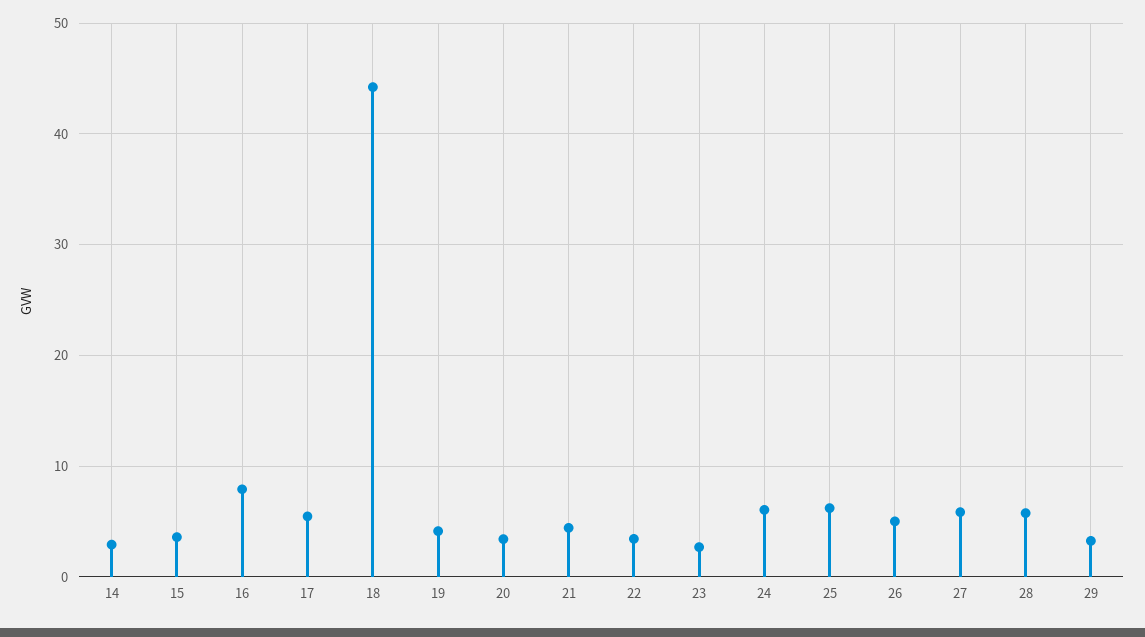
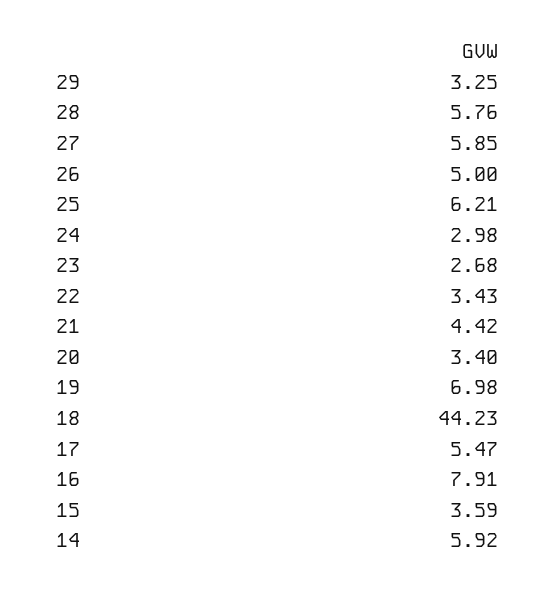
  {
-   "14": 3,
+   "14": 5.92,
    "15": 3.59,
    "16": 7.91,
    "17": 5.47,
    "18": 44.23,
-   "19": 4,
+   "19": 6.98,
    "20": 3.4,
    "21": 4.42,
    "22": 3.43,
    "23": 2.68,
-   "24": 6,
+   "24": 2.98,
    "25": 6.21,
    "26": 5,
    "27": 5.85,
    "28": 5.76,
    "29": 3.25
  }

